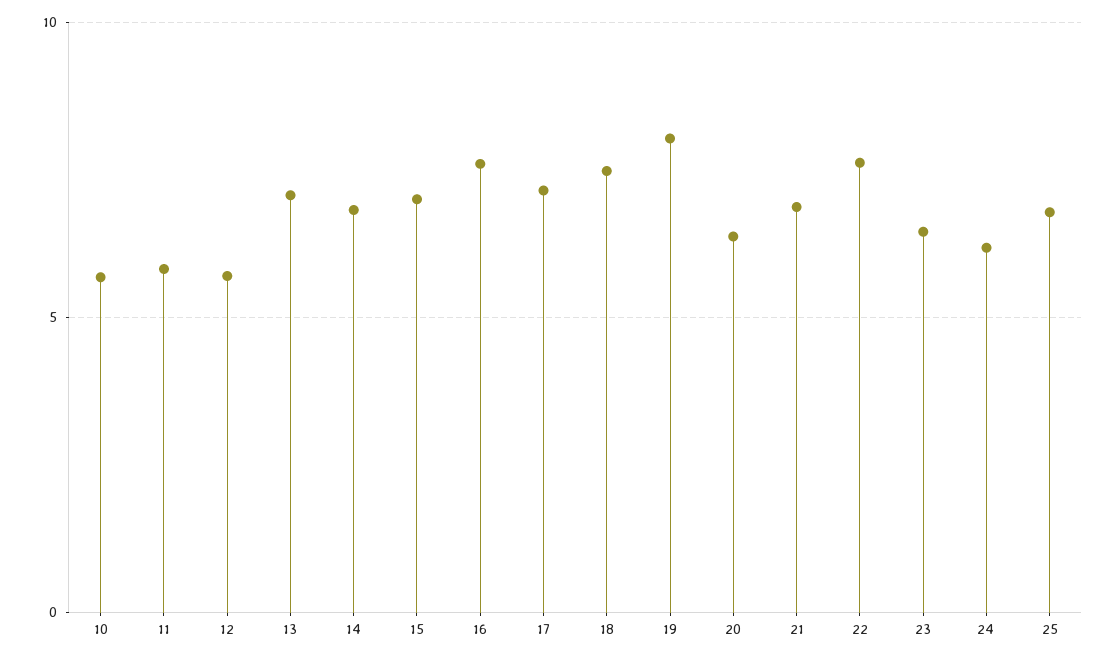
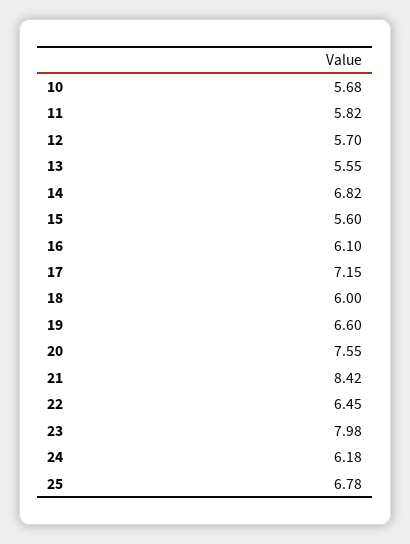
  {
    "10": 5.68,
    "11": 5.82,
    "12": 5.7,
-   "13": 7,
+   "13": 5.55,
    "14": 6.82,
-   "15": 7,
+   "15": 5.6,
-   "16": 7.5,
+   "16": 6.1,
    "17": 7.15,
-   "18": 7.5,
+   "18": 6,
-   "19": 8,
+   "19": 6.6,
-   "20": 6.5,
+   "20": 7.55,
-   "21": 7,
+   "21": 8.42,
-   "22": 7.5,
+   "22": 6.45,
-   "23": 6.5,
+   "23": 7.98,
    "24": 6.18,
    "25": 6.78
  }

